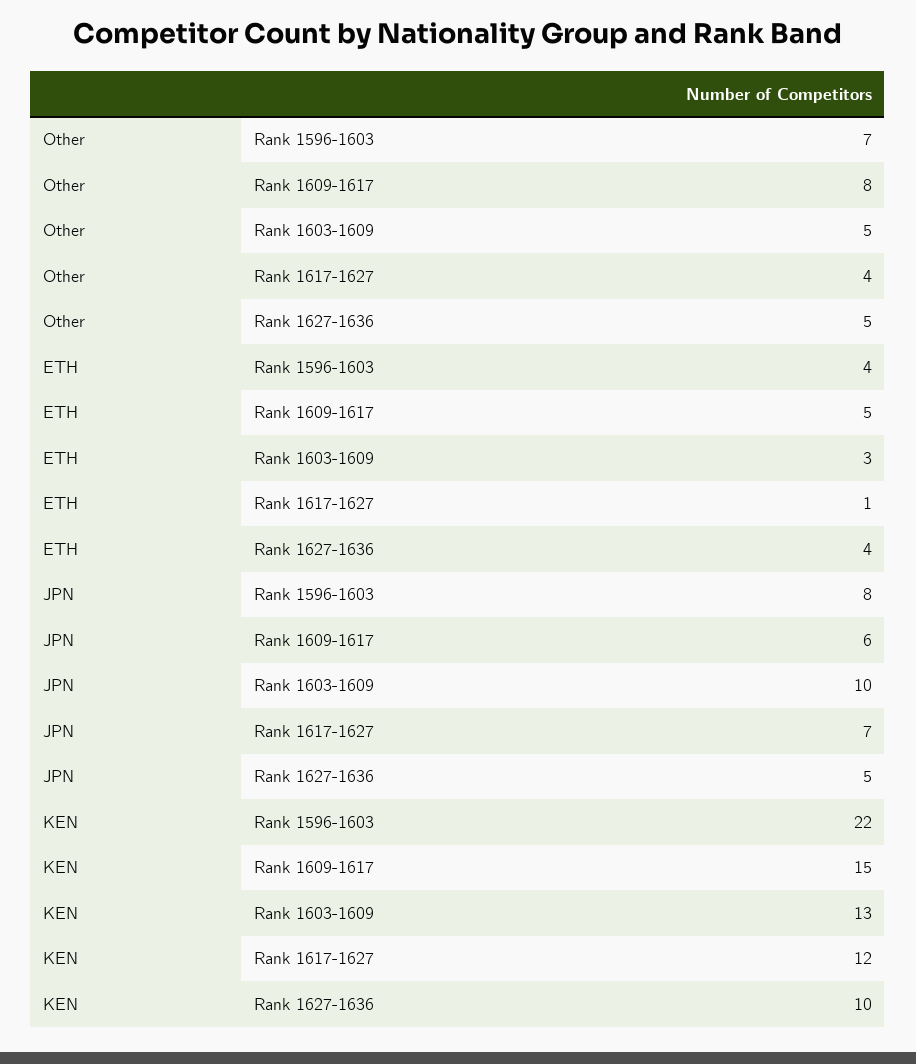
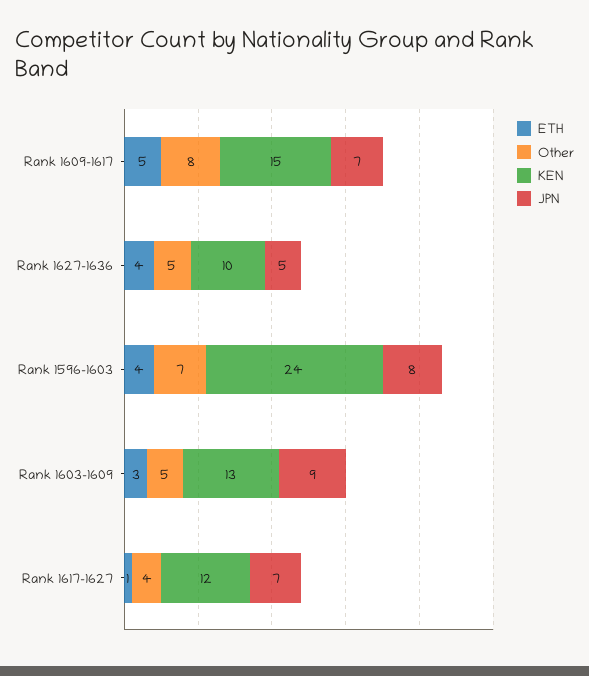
  {
    "Other": {
      "Rank 1596-1603": 7,
      "Rank 1609-1617": 8,
      "Rank 1603-1609": 5,
      "Rank 1617-1627": 4,
      "Rank 1627-1636": 5
    },
    "ETH": {
      "Rank 1596-1603": 4,
      "Rank 1609-1617": 5,
      "Rank 1603-1609": 3,
      "Rank 1617-1627": 1,
      "Rank 1627-1636": 4
    },
    "JPN": {
      "Rank 1596-1603": 8,
-     "Rank 1609-1617": 6,
+     "Rank 1609-1617": 7,
-     "Rank 1603-1609": 10,
+     "Rank 1603-1609": 9,
      "Rank 1617-1627": 7,
      "Rank 1627-1636": 5
    },
    "KEN": {
-     "Rank 1596-1603": 22,
+     "Rank 1596-1603": 24,
      "Rank 1609-1617": 15,
      "Rank 1603-1609": 13,
      "Rank 1617-1627": 12,
      "Rank 1627-1636": 10
    }
  }

